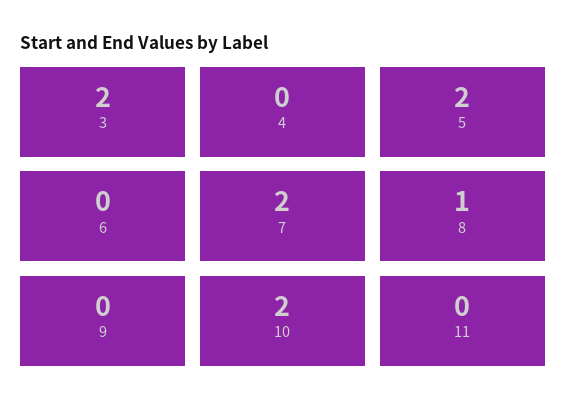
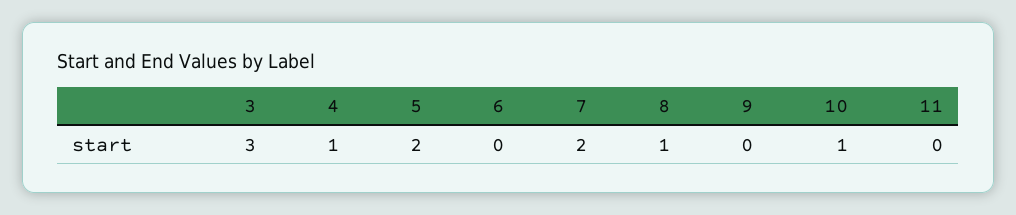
  {
-   "3": 2,
+   "3": 3,
-   "4": 0,
+   "4": 1,
    "5": 2,
    "6": 0,
    "7": 2,
    "8": 1,
    "9": 0,
-   "10": 2,
+   "10": 1,
    "11": 0
  }

